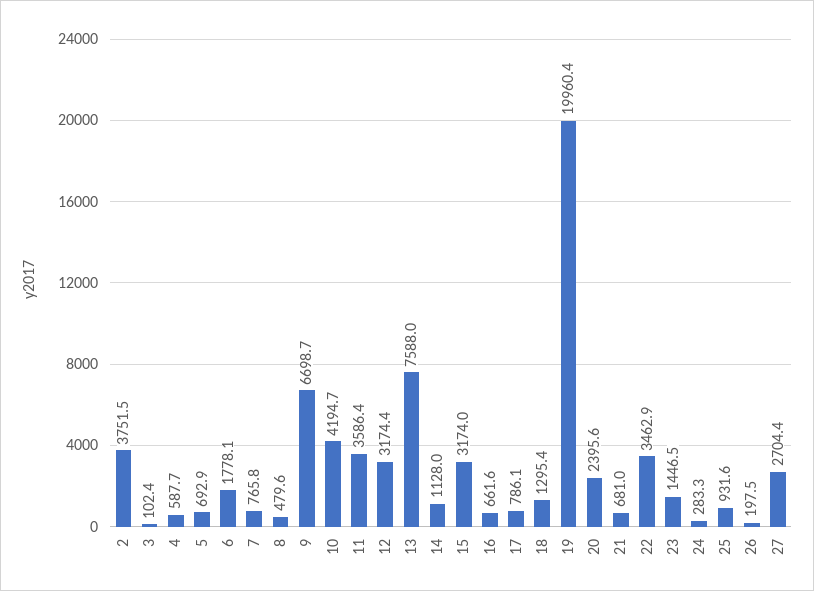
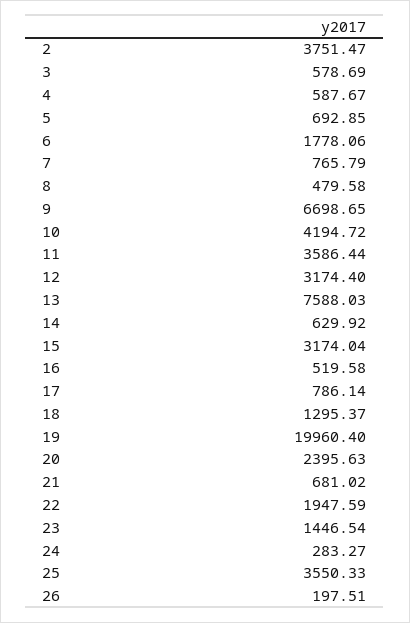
  {
    "2": 3751.47,
-   "3": 102.4,
+   "3": 578.69,
    "4": 587.67,
    "5": 692.85,
    "6": 1778.06,
    "7": 765.79,
    "8": 479.58,
    "9": 6698.65,
    "10": 4194.72,
    "11": 3586.44,
    "12": 3174.4,
    "13": 7588.03,
-   "14": 1128,
+   "14": 629.92,
    "15": 3174.04,
-   "16": 661.6,
+   "16": 519.58,
    "17": 786.14,
    "18": 1295.37,
    "19": 19960.4,
    "20": 2395.63,
    "21": 681.02,
-   "22": 3462.9,
+   "22": 1947.59,
    "23": 1446.54,
    "24": 283.27,
-   "25": 931.6,
+   "25": 3550.33,
-   "26": 197.51,
+   "26": 197.51
-   "27": 2704.4
  }

